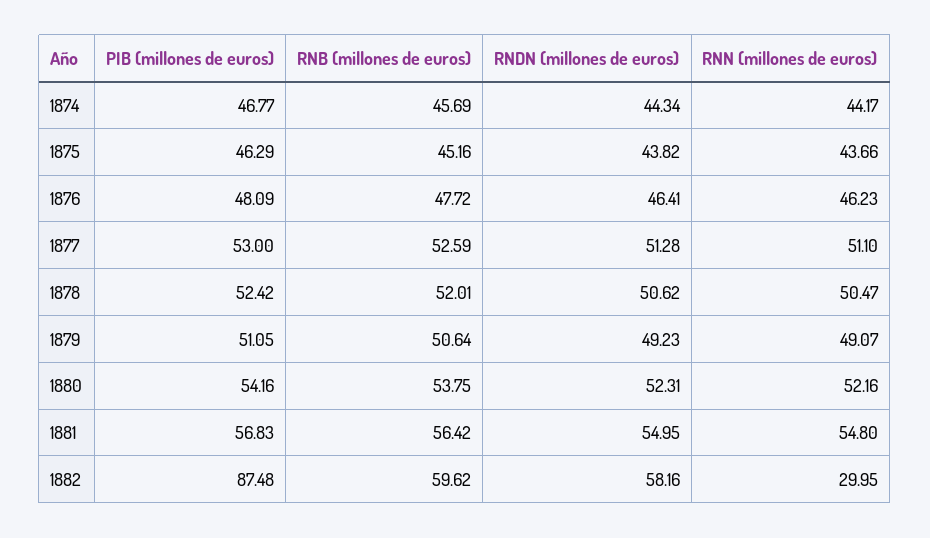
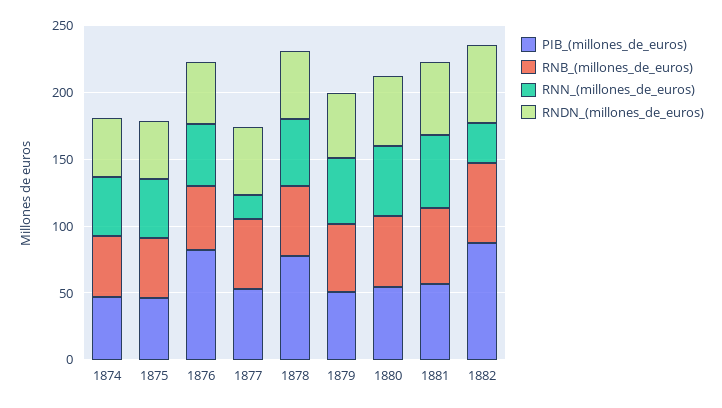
  {
    "PIB (millones de euros)": {
      "1874": 46.77,
      "1875": 46.29,
-     "1876": 48.09,
+     "1876": 80,
      "1877": 53,
-     "1878": 52.42,
+     "1878": 80,
      "1879": 51.05,
      "1880": 54.16,
      "1881": 56.83,
      "1882": 87.48
    },
    "RNB (millones de euros)": {
      "1874": 45.69,
      "1875": 45.16,
      "1876": 47.72,
      "1877": 52.59,
      "1878": 52.01,
      "1879": 50.64,
      "1880": 53.75,
      "1881": 56.42,
      "1882": 59.62
    },
    "RNDN (millones de euros)": {
      "1874": 44.34,
      "1875": 43.82,
      "1876": 46.41,
      "1877": 51.28,
      "1878": 50.62,
      "1879": 49.23,
      "1880": 52.31,
      "1881": 54.95,
      "1882": 58.16
    },
    "RNN (millones de euros)": {
      "1874": 44.17,
      "1875": 43.66,
      "1876": 46.23,
-     "1877": 51.1,
+     "1877": 20,
      "1878": 50.47,
      "1879": 49.07,
      "1880": 52.16,
      "1881": 54.8,
      "1882": 29.95
    }
  }

